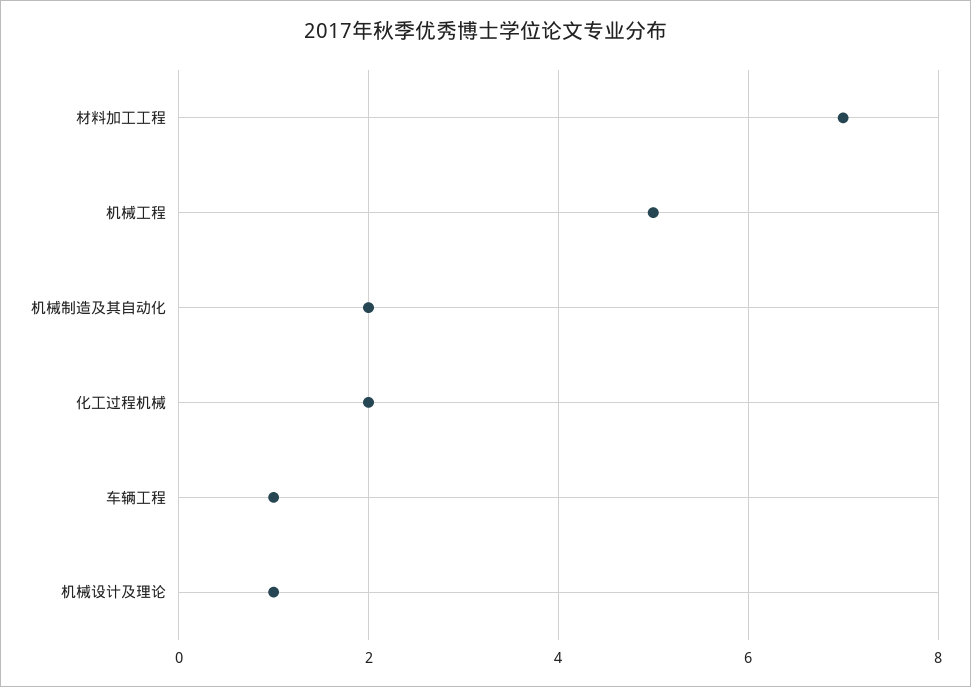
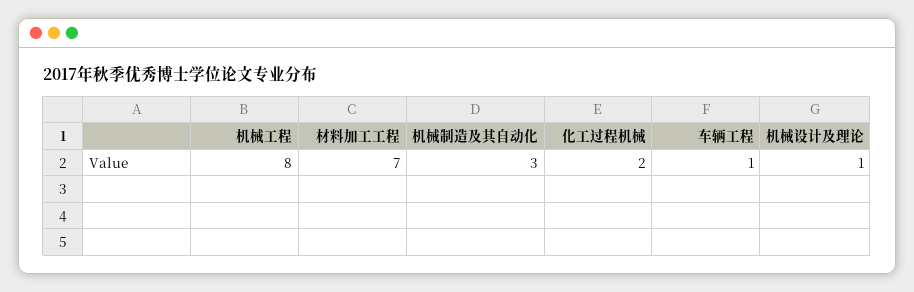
  {
    "材料加工工程": 7,
-   "机械工程": 5,
+   "机械工程": 8,
-   "机械制造及其自动化": 2,
+   "机械制造及其自动化": 3,
    "化工过程机械": 2,
    "车辆工程": 1,
    "机械设计及理论": 1
  }

